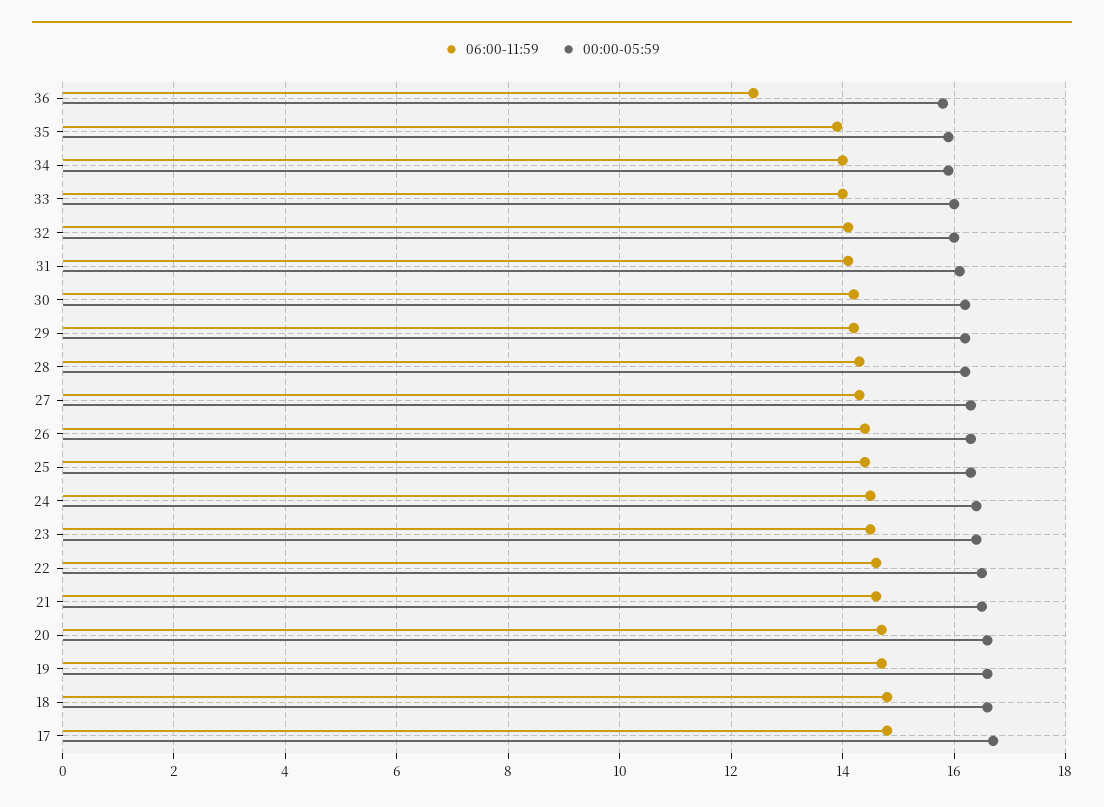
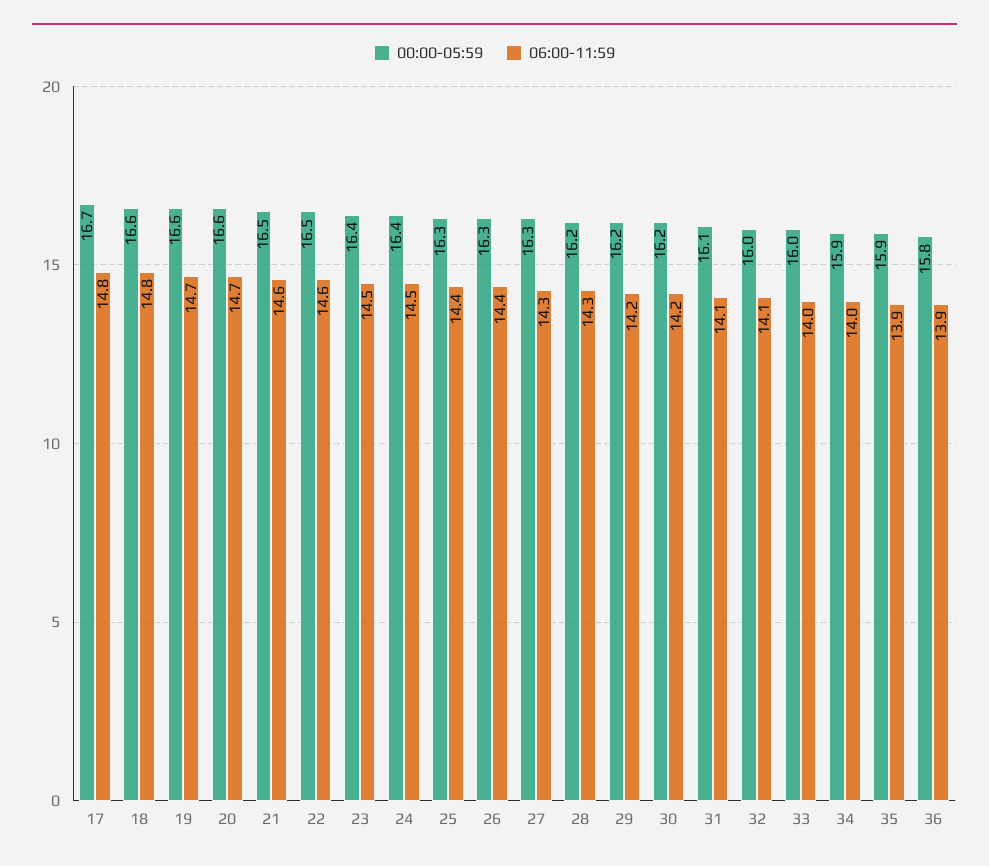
  {
    "06:00-11:59": {
-     "36": 12.5,
+     "36": 13.9,
      "35": 13.9,
      "34": 14,
      "33": 14,
      "32": 14.1,
      "31": 14.1,
      "30": 14.2,
      "29": 14.2,
      "28": 14.3,
      "27": 14.3,
      "26": 14.4,
      "25": 14.4,
      "24": 14.5,
      "23": 14.5,
      "22": 14.6,
      "21": 14.6,
      "20": 14.7,
      "19": 14.7,
      "18": 14.8,
      "17": 14.8
    },
    "00:00-05:59": {
      "36": 15.8,
      "35": 15.9,
      "34": 15.9,
      "33": 16,
      "32": 16,
      "31": 16.1,
      "30": 16.2,
      "29": 16.2,
      "28": 16.2,
      "27": 16.3,
      "26": 16.3,
      "25": 16.3,
      "24": 16.4,
      "23": 16.4,
      "22": 16.5,
      "21": 16.5,
      "20": 16.6,
      "19": 16.6,
      "18": 16.6,
      "17": 16.7
    }
  }

